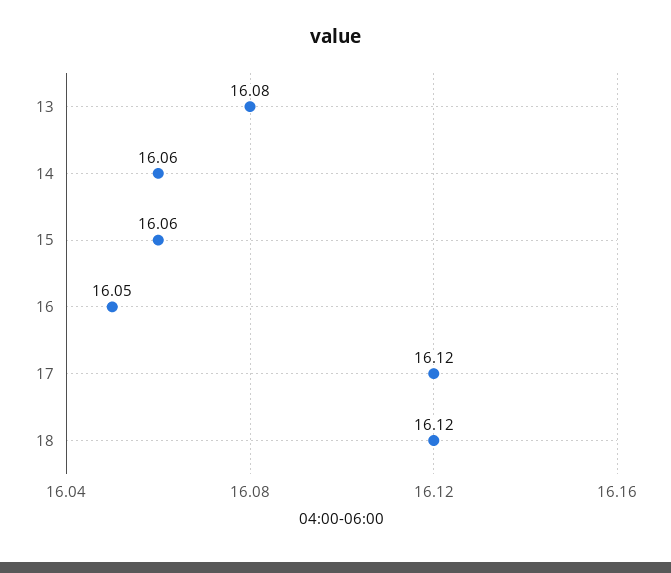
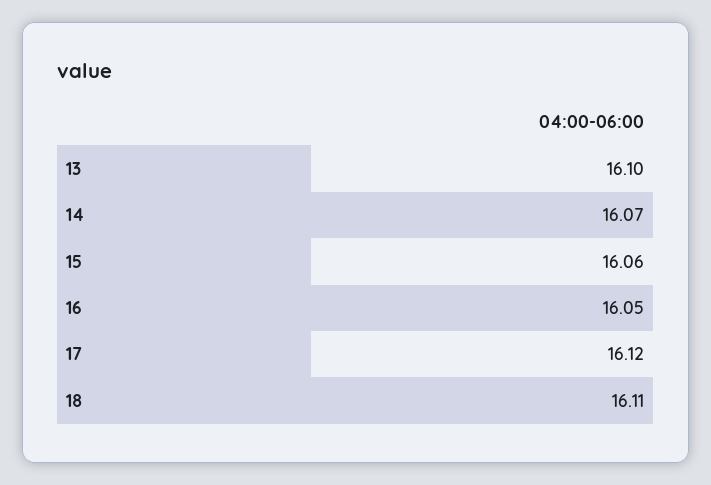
  {
-   "13": 16.08,
+   "13": 16.1,
-   "14": 16.06,
+   "14": 16.07,
    "15": 16.06,
    "16": 16.05,
    "17": 16.12,
-   "18": 16.12
+   "18": 16.11
  }

